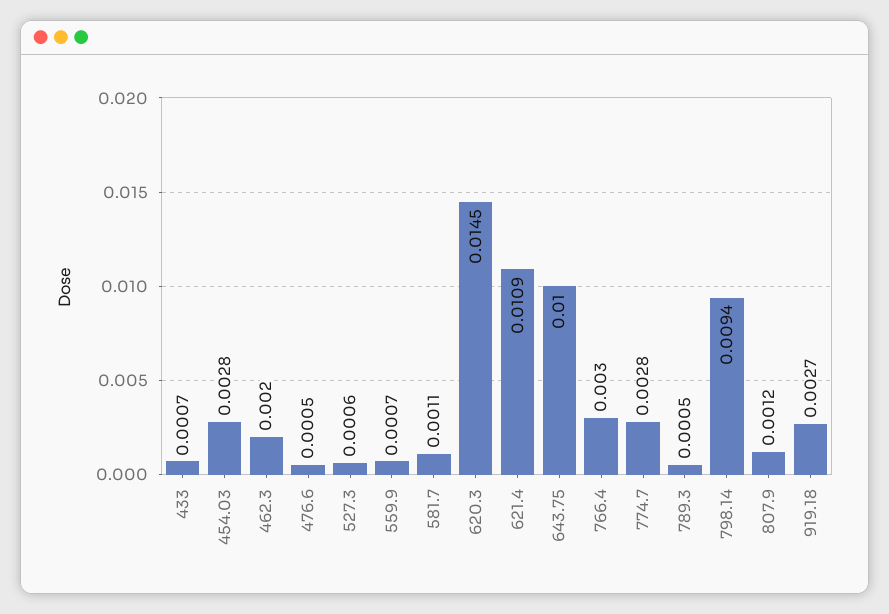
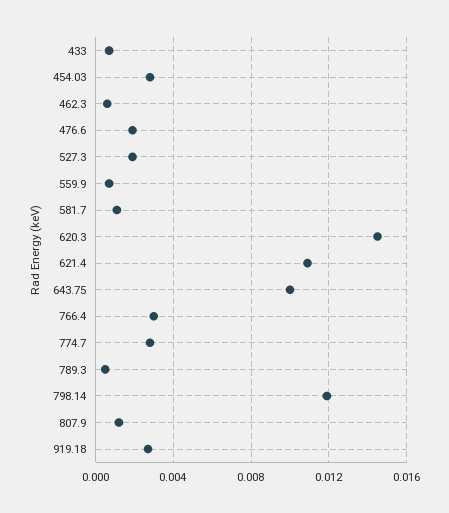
  {
    "433": 0.0007,
    "454.03": 0.0028,
-   "462.3": 0.002,
+   "462.3": 0.0005,
-   "476.6": 0.0005,
+   "476.6": 0.002,
-   "527.3": 0.0006,
+   "527.3": 0.002,
    "559.9": 0.0007,
    "581.7": 0.0011,
    "620.3": 0.0145,
    "621.4": 0.0109,
    "643.75": 0.01,
    "766.4": 0.003,
    "774.7": 0.0028,
    "789.3": 0.0005,
-   "798.14": 0.0094,
+   "798.14": 0.012,
    "807.9": 0.0012,
    "919.18": 0.0027
  }

